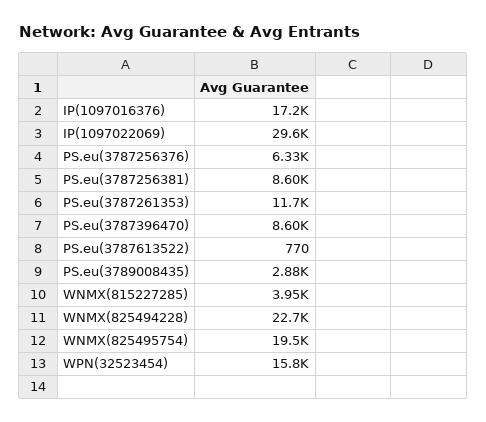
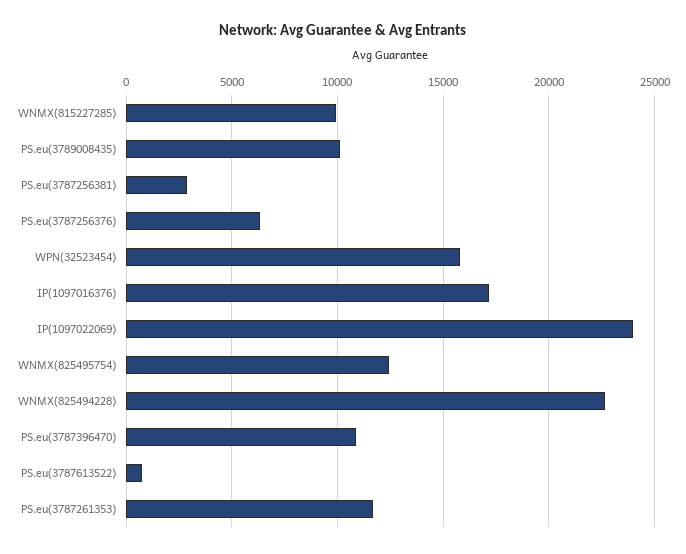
  {
    "IP(1097016376)": 17200,
-   "IP(1097022069)": 29600,
+   "IP(1097022069)": 24000,
    "PS.eu(3787256376)": 6330,
-   "PS.eu(3787256381)": 8600,
+   "PS.eu(3787256381)": 3000,
    "PS.eu(3787261353)": 11700,
-   "PS.eu(3787396470)": 8600,
+   "PS.eu(3787396470)": 11000,
    "PS.eu(3787613522)": 770,
-   "PS.eu(3789008435)": 2880,
+   "PS.eu(3789008435)": 10000,
-   "WNMX(815227285)": 3950,
+   "WNMX(815227285)": 10000,
    "WNMX(825494228)": 22700,
-   "WNMX(825495754)": 19500,
+   "WNMX(825495754)": 12500,
    "WPN(32523454)": 15800
  }

